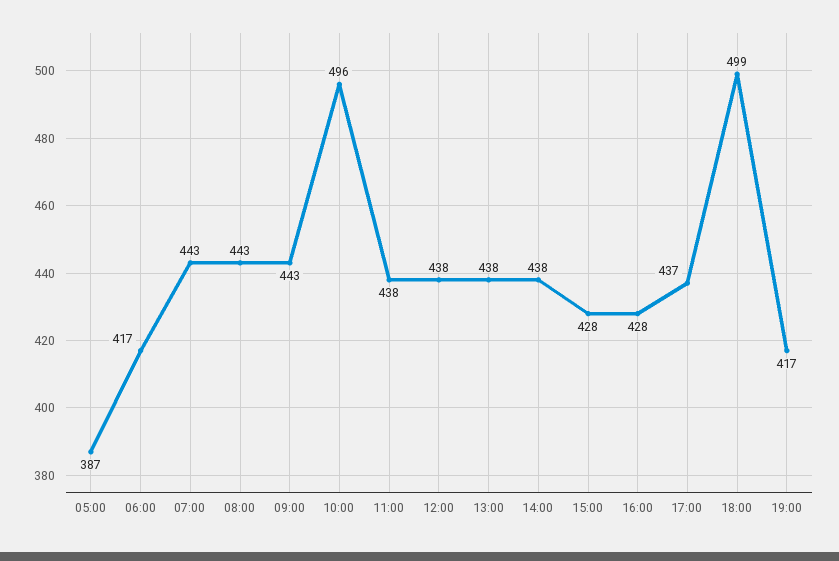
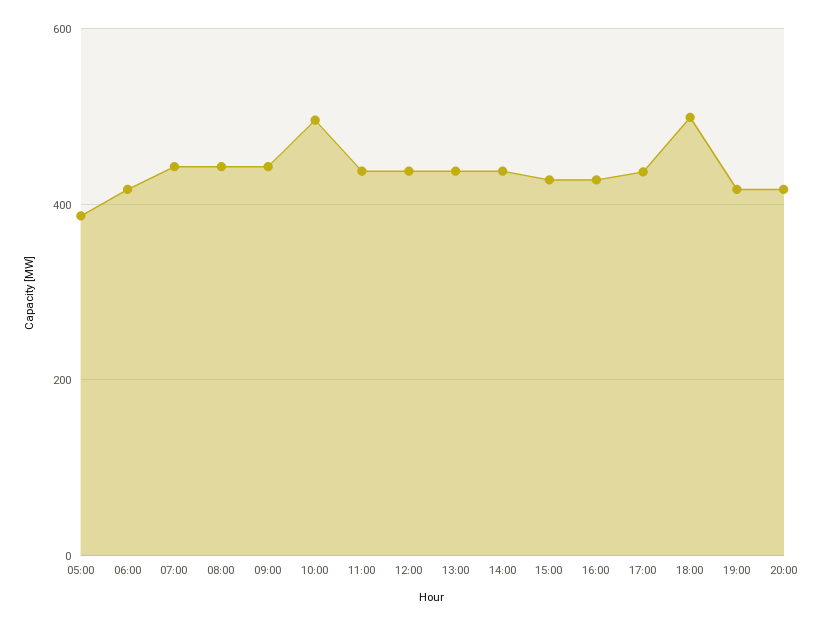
  {
    "05:00": 387,
    "06:00": 417,
    "07:00": 443,
    "08:00": 443,
    "09:00": 443,
    "10:00": 496,
    "11:00": 438,
    "12:00": 438,
    "13:00": 438,
    "14:00": 438,
    "15:00": 428,
    "16:00": 428,
    "17:00": 437,
    "18:00": 499,
-   "19:00": 417
+   "19:00": 417,
+   "20:00": 420
  }

